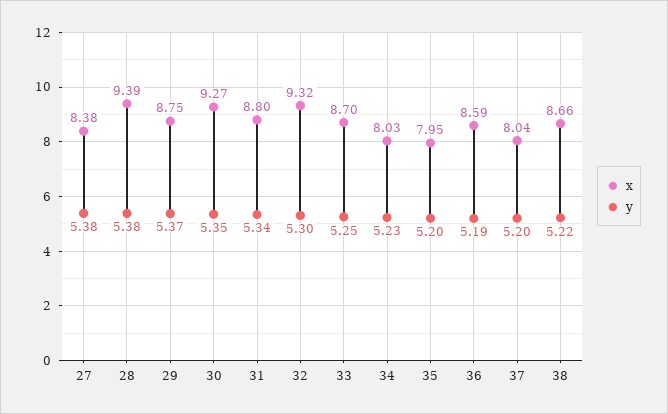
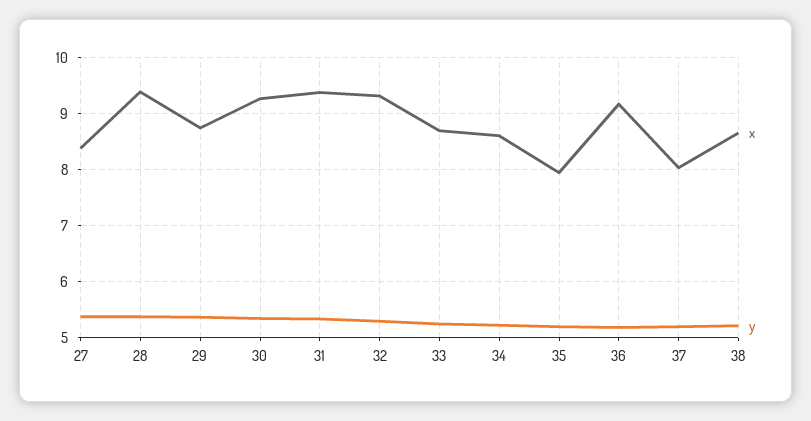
  {
    "x": {
      "27": 8.38,
      "28": 9.39,
      "29": 8.75,
      "30": 9.27,
-     "31": 8.8,
+     "31": 9.4,
      "32": 9.32,
      "33": 8.7,
-     "34": 8.03,
+     "34": 8.6,
      "35": 7.95,
-     "36": 8.59,
+     "36": 9.2,
      "37": 8.04,
      "38": 8.66
    },
    "y": {
      "27": 5.38,
      "28": 5.38,
      "29": 5.37,
      "30": 5.35,
      "31": 5.34,
      "32": 5.3,
      "33": 5.25,
      "34": 5.23,
      "35": 5.2,
      "36": 5.19,
      "37": 5.2,
      "38": 5.22
    }
  }

